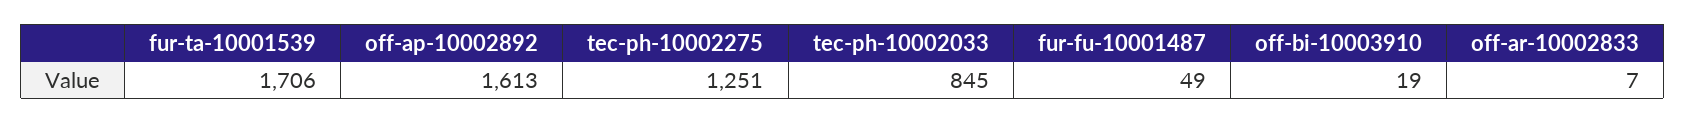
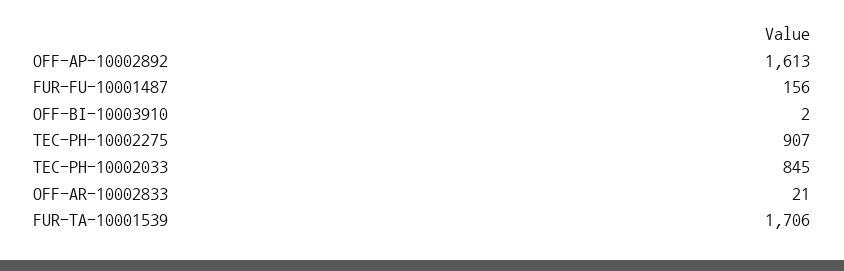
  {
    "fur-ta-10001539": 1706,
    "off-ap-10002892": 1613,
-   "tec-ph-10002275": 1251,
+   "tec-ph-10002275": 907,
    "tec-ph-10002033": 845,
-   "fur-fu-10001487": 49,
+   "fur-fu-10001487": 156,
-   "off-bi-10003910": 19,
+   "off-bi-10003910": 2,
-   "off-ar-10002833": 7
+   "off-ar-10002833": 21
  }

